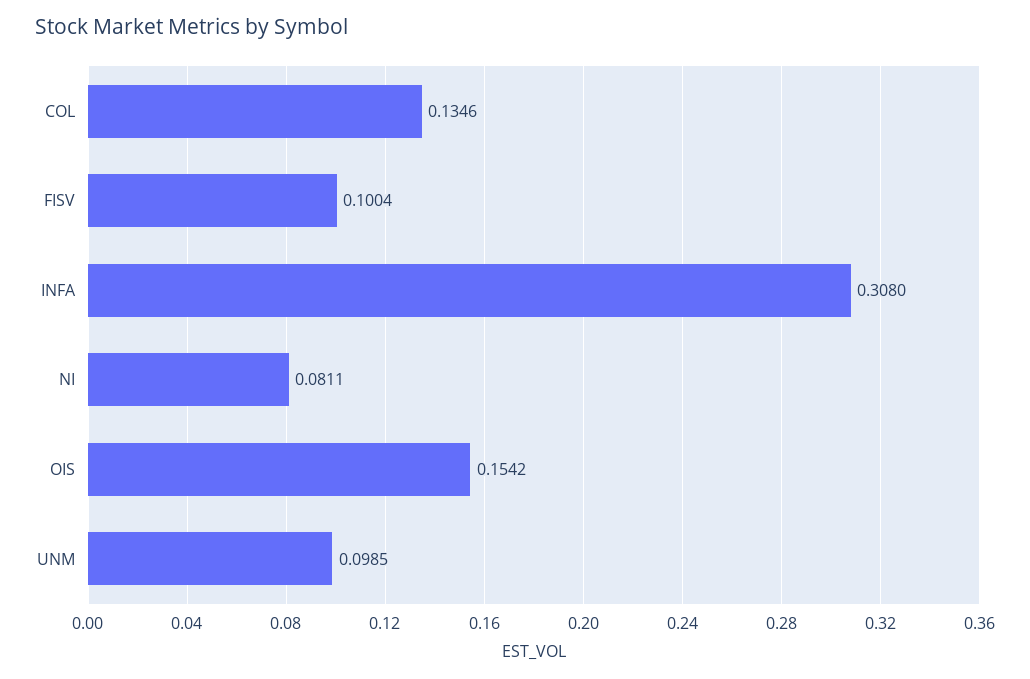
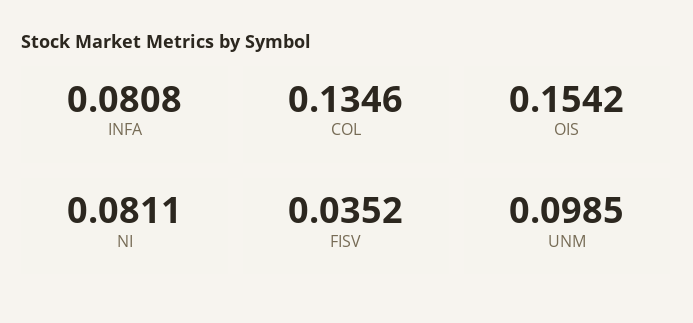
  {
    "COL": 0.1346,
-   "FISV": 0.1004,
+   "FISV": 0.0352,
-   "INFA": 0.308,
+   "INFA": 0.0808,
    "NI": 0.0811,
    "OIS": 0.1542,
    "UNM": 0.0985
  }

